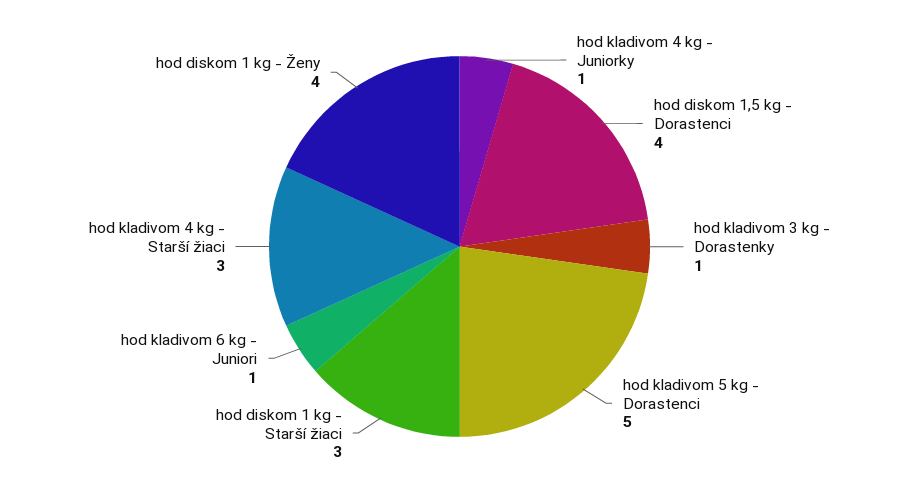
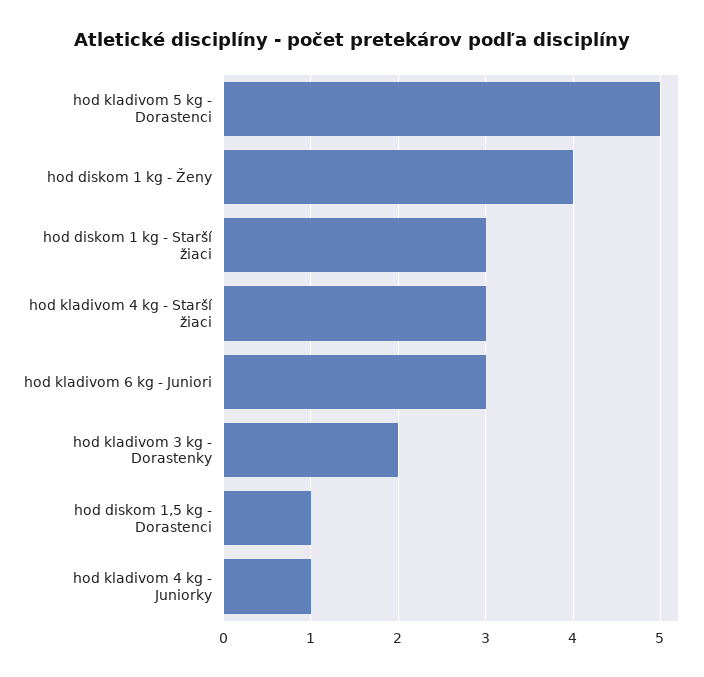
  {
    "hod kladivom 4 kg - Juniorky": 1,
-   "hod diskom 1,5 kg - Dorastenci": 4,
+   "hod diskom 1,5 kg - Dorastenci": 1,
-   "hod kladivom 3 kg - Dorastenky": 1,
+   "hod kladivom 3 kg - Dorastenky": 2,
    "hod kladivom 5 kg - Dorastenci": 5,
    "hod diskom 1 kg - Starší žiaci": 3,
-   "hod kladivom 6 kg - Juniori": 1,
+   "hod kladivom 6 kg - Juniori": 3,
    "hod kladivom 4 kg - Starší žiaci": 3,
    "hod diskom 1 kg - Ženy": 4
  }

